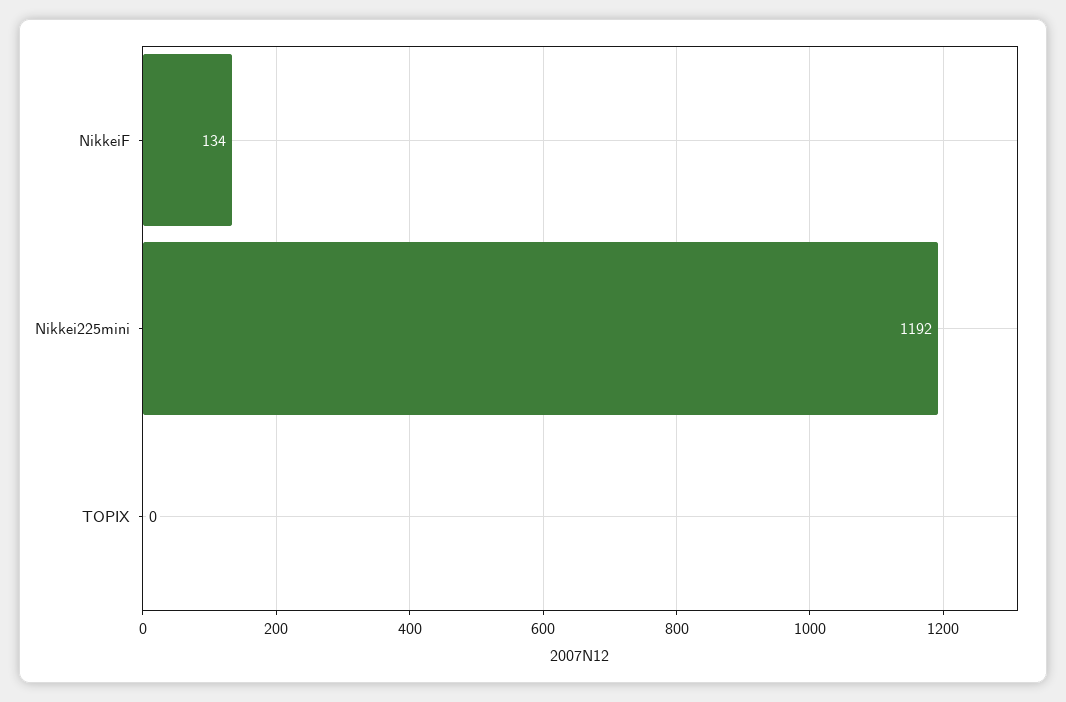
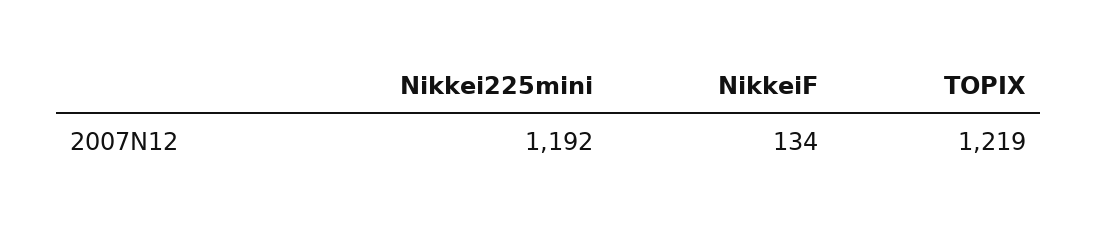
  {
    "NikkeiF": 134,
    "Nikkei225mini": 1192,
-   "TOPIX": 0
+   "TOPIX": 1219
  }

